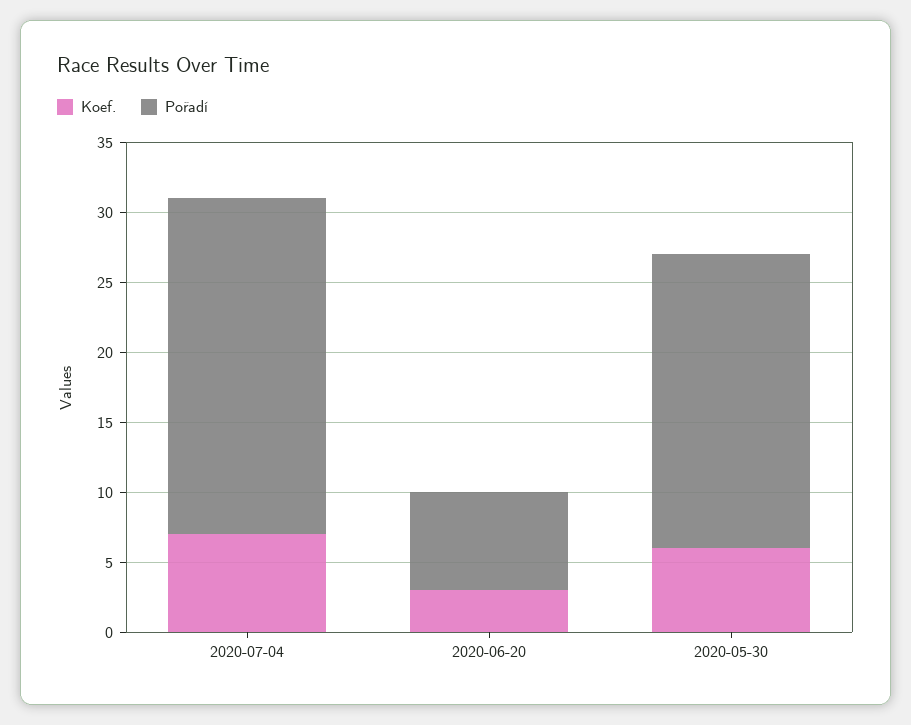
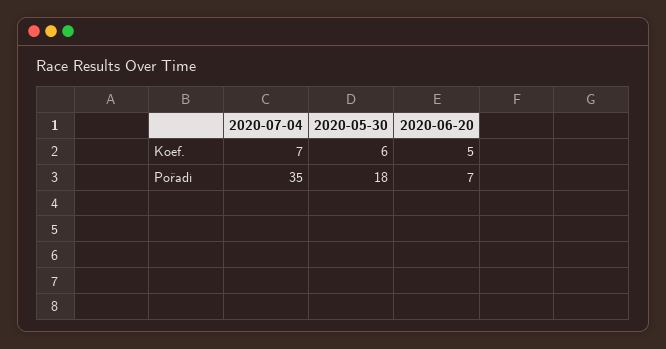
  {
    "Koef.": {
      "2020-07-04": 7,
-     "2020-06-20": 3,
+     "2020-06-20": 5,
      "2020-05-30": 6
    },
    "Pořadí": {
-     "2020-07-04": 24,
+     "2020-07-04": 35,
      "2020-06-20": 7,
-     "2020-05-30": 21
+     "2020-05-30": 18
    }
  }

